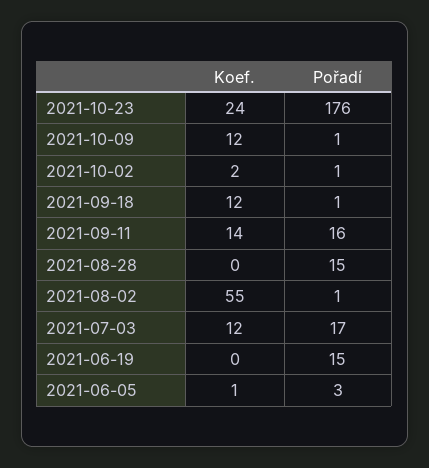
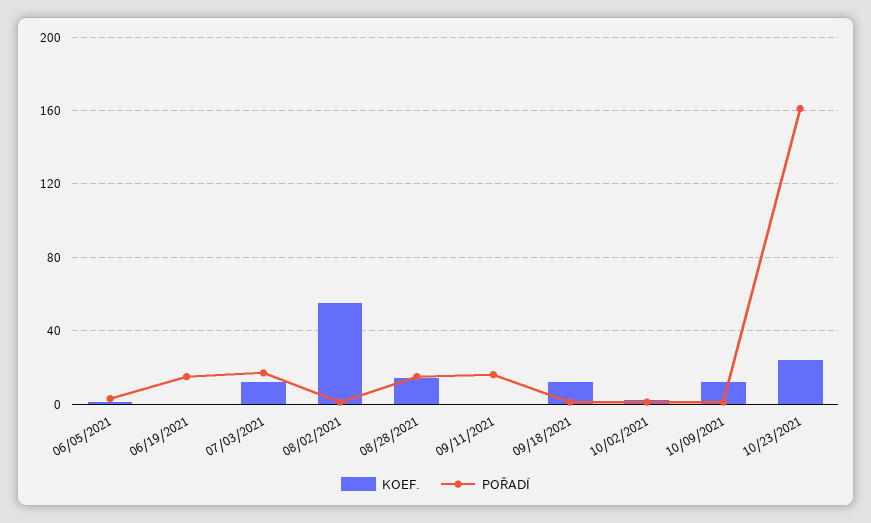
  {
    "Koef.": {
      "2021-10-23": 24,
      "2021-10-09": 12,
      "2021-10-02": 2,
      "2021-09-18": 12,
-     "2021-09-11": 14,
+     "2021-09-11": 0,
-     "2021-08-28": 0,
+     "2021-08-28": 15,
      "2021-08-02": 55,
      "2021-07-03": 12,
      "2021-06-19": 0,
      "2021-06-05": 1
    },
    "Pořadí": {
-     "2021-10-23": 176,
+     "2021-10-23": 160,
      "2021-10-09": 1,
      "2021-10-02": 1,
      "2021-09-18": 1,
      "2021-09-11": 16,
      "2021-08-28": 15,
      "2021-08-02": 1,
      "2021-07-03": 17,
      "2021-06-19": 15,
      "2021-06-05": 3
    }
  }

